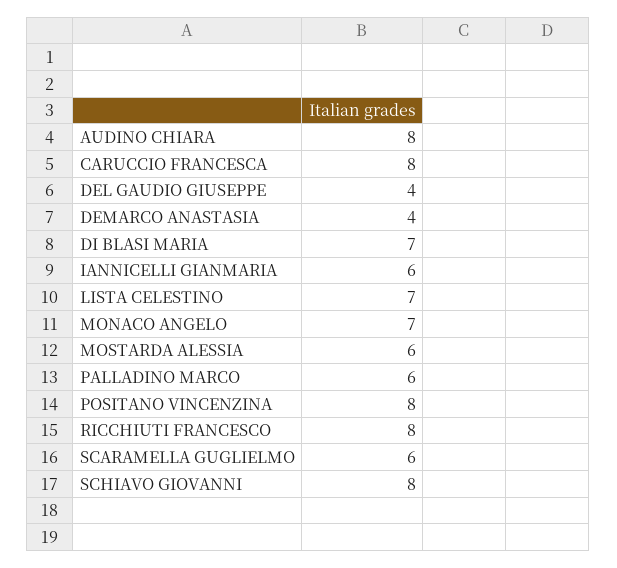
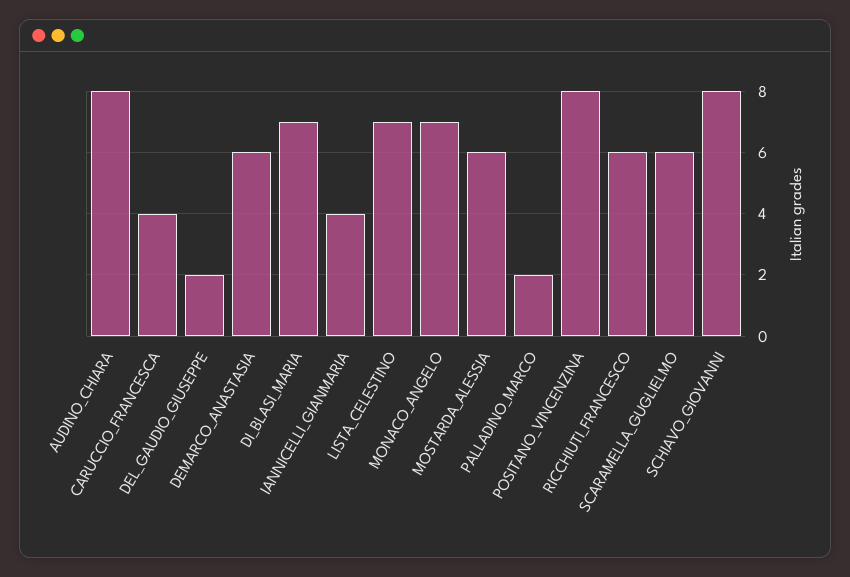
  {
    "AUDINO CHIARA": 8,
-   "CARUCCIO FRANCESCA": 8,
+   "CARUCCIO FRANCESCA": 4,
-   "DEL GAUDIO GIUSEPPE": 4,
+   "DEL GAUDIO GIUSEPPE": 2,
-   "DEMARCO ANASTASIA": 4,
+   "DEMARCO ANASTASIA": 6,
    "DI BLASI MARIA": 7,
-   "IANNICELLI GIANMARIA": 6,
+   "IANNICELLI GIANMARIA": 4,
    "LISTA CELESTINO": 7,
    "MONACO ANGELO": 7,
    "MOSTARDA ALESSIA": 6,
-   "PALLADINO MARCO": 6,
+   "PALLADINO MARCO": 2,
    "POSITANO VINCENZINA": 8,
-   "RICCHIUTI FRANCESCO": 8,
+   "RICCHIUTI FRANCESCO": 6,
    "SCARAMELLA GUGLIELMO": 6,
    "SCHIAVO GIOVANNI": 8
  }

